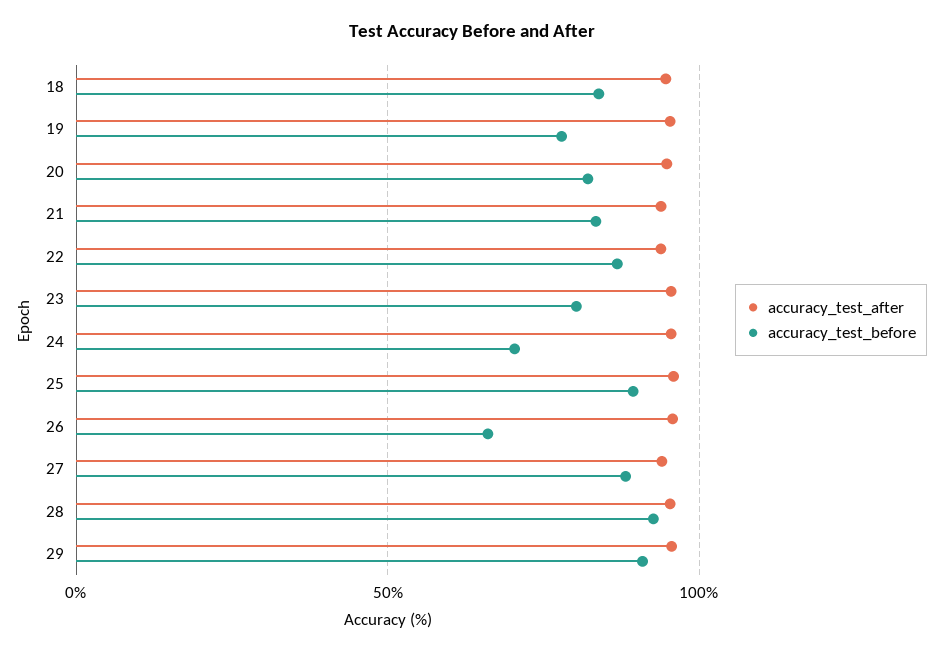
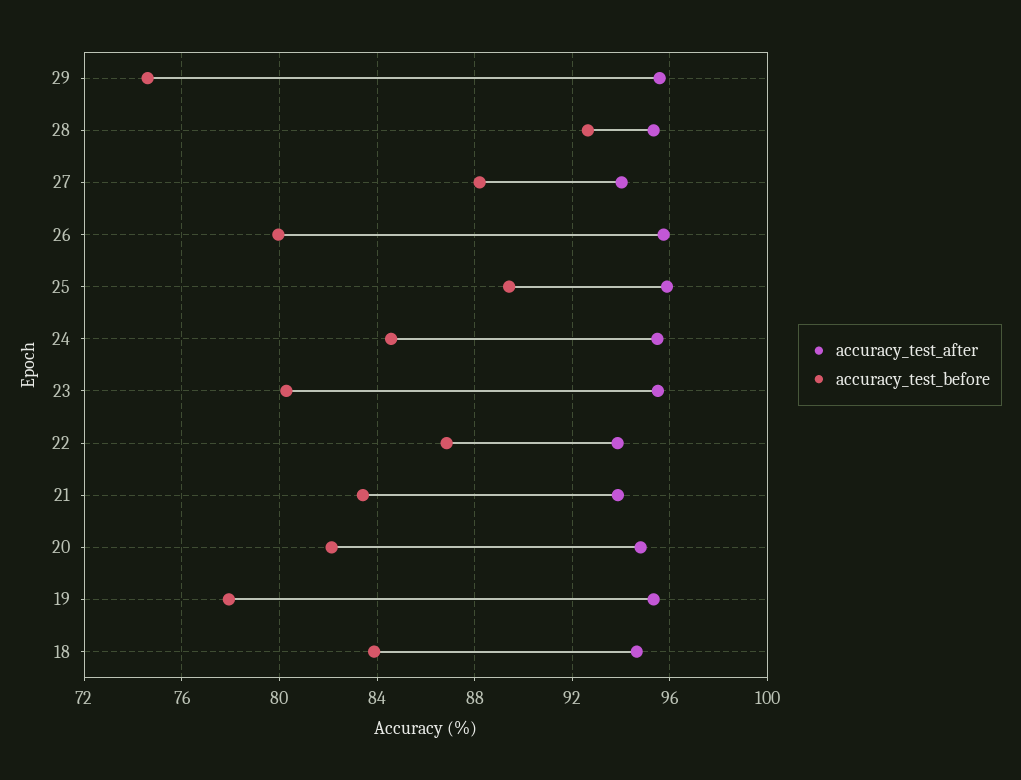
  {
    "accuracy_test_after": {
      "18": 94.5,
      "19": 95.5,
      "20": 95,
      "21": 94,
      "22": 94,
      "23": 95.5,
      "24": 95.5,
      "25": 96,
      "26": 95.5,
      "27": 94,
      "28": 95.5,
      "29": 95.5
    },
    "accuracy_test_before": {
      "18": 84,
      "19": 78,
      "20": 82,
      "21": 83.5,
      "22": 87,
      "23": 80.5,
-     "24": 70,
+     "24": 84.5,
      "25": 89.5,
-     "26": 65,
+     "26": 80,
      "27": 88,
      "28": 92.5,
-     "29": 90
+     "29": 74.5
    }
  }

